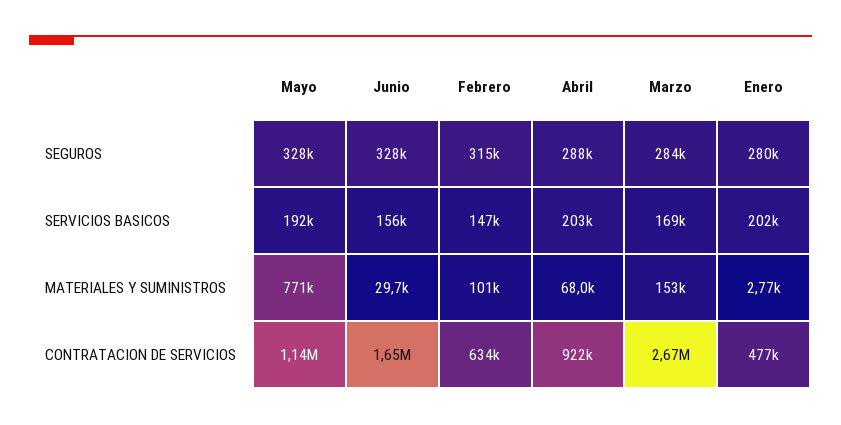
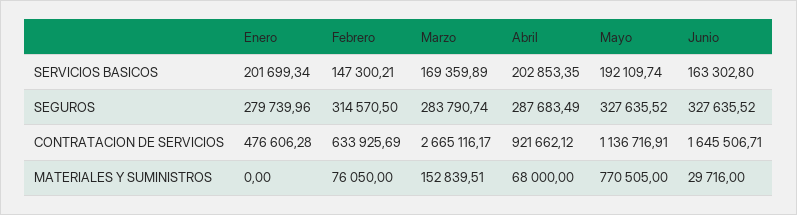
  {
    "Mayo": {
      "SEGUROS": 327635.52,
      "SERVICIOS BASICOS": 192109.74,
      "MATERIALES Y SUMINISTROS": 770505,
      "CONTRATACION DE SERVICIOS": 1136716.91
    },
    "Junio": {
      "SEGUROS": 327635.52,
-     "SERVICIOS BASICOS": 156000,
+     "SERVICIOS BASICOS": 163302.8,
      "MATERIALES Y SUMINISTROS": 29716,
      "CONTRATACION DE SERVICIOS": 1645506.71
    },
    "Febrero": {
      "SEGUROS": 314570.5,
      "SERVICIOS BASICOS": 147300.21,
-     "MATERIALES Y SUMINISTROS": 101000,
+     "MATERIALES Y SUMINISTROS": 76050,
      "CONTRATACION DE SERVICIOS": 633925.69
    },
    "Abril": {
      "SEGUROS": 287683.49,
      "SERVICIOS BASICOS": 202853.35,
      "MATERIALES Y SUMINISTROS": 68000,
      "CONTRATACION DE SERVICIOS": 921662.12
    },
    "Marzo": {
      "SEGUROS": 283790.74,
      "SERVICIOS BASICOS": 169359.89,
      "MATERIALES Y SUMINISTROS": 152839.51,
      "CONTRATACION DE SERVICIOS": 2665116.17
    },
    "Enero": {
      "SEGUROS": 279739.96,
      "SERVICIOS BASICOS": 201699.34,
-     "MATERIALES Y SUMINISTROS": 2770,
+     "MATERIALES Y SUMINISTROS": 0,
      "CONTRATACION DE SERVICIOS": 476606.28
    }
  }

